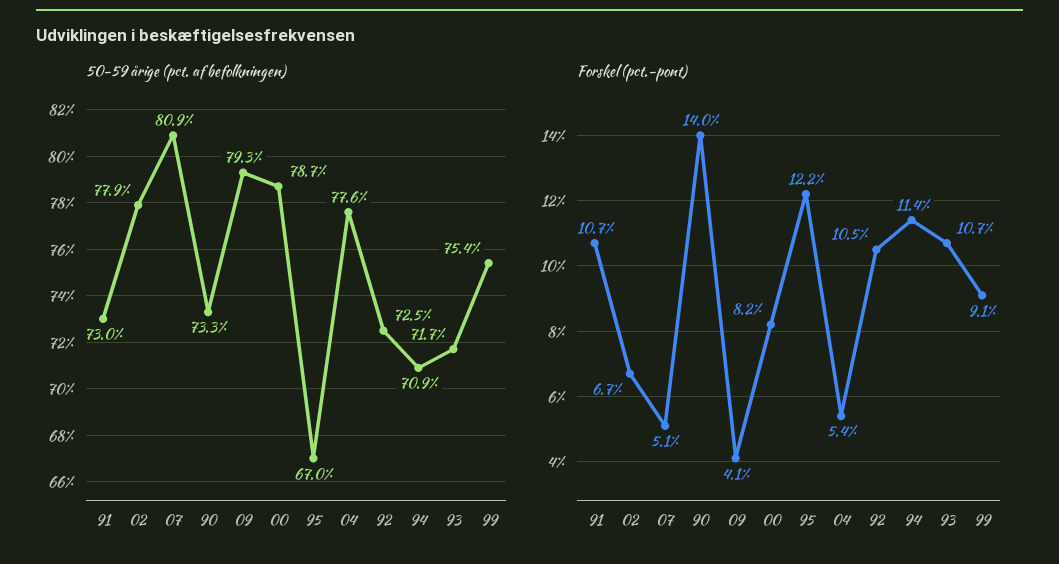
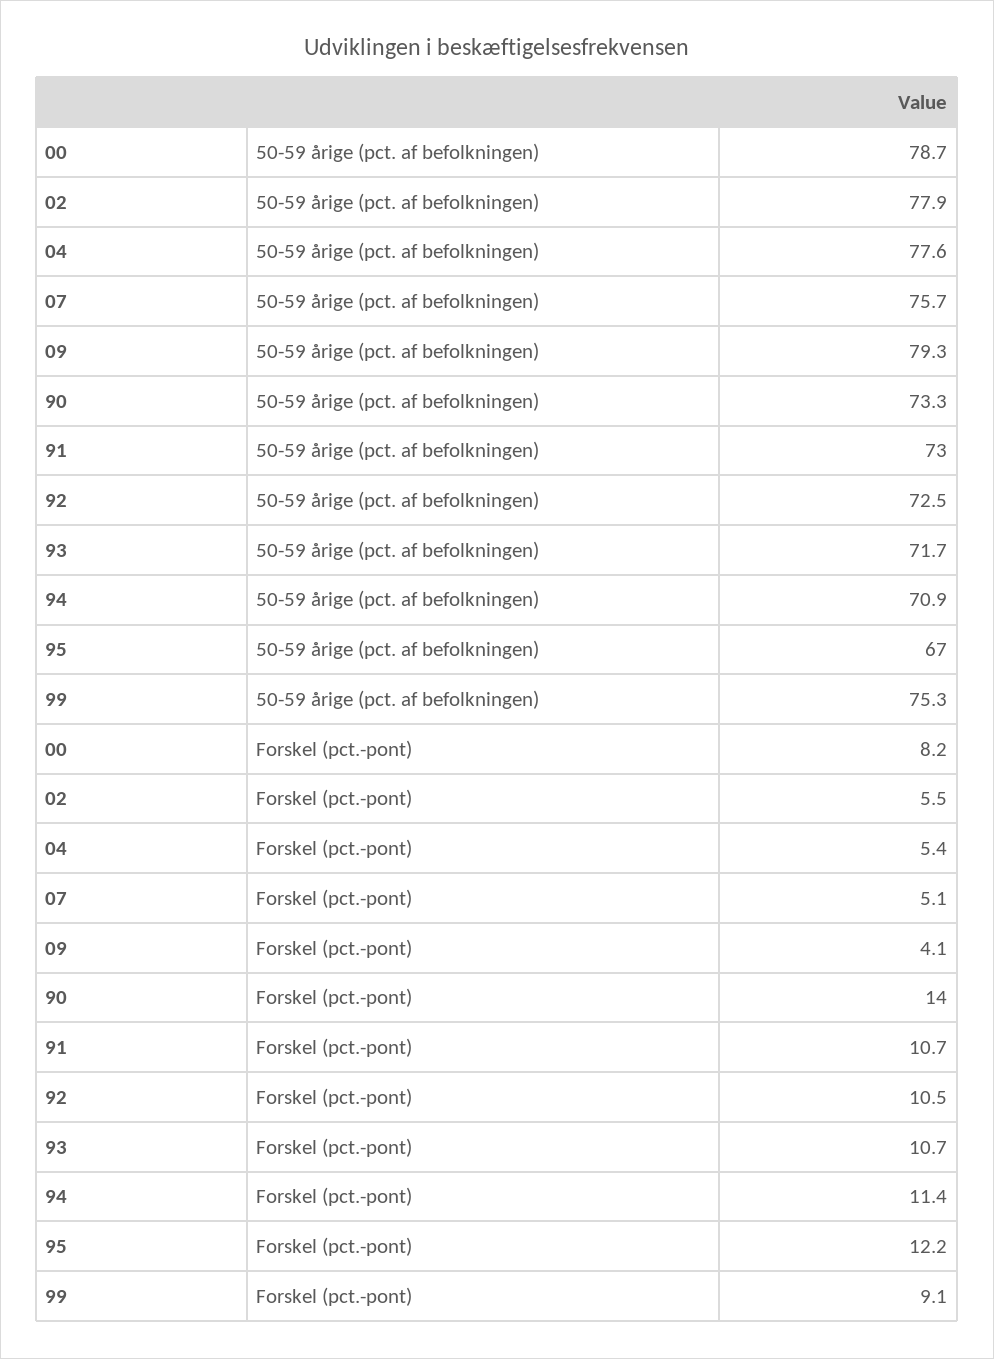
  {
    "50-59 årige (pct. af befolkningen)": {
      "91": 73,
      "02": 77.9,
-     "07": 80.9,
+     "07": 75.7,
      "90": 73.3,
      "09": 79.3,
      "00": 78.7,
      "95": 67,
      "04": 77.6,
      "92": 72.5,
      "94": 70.9,
      "93": 71.7,
-     "99": 75.4
+     "99": 75.3
    },
    "Forskel (pct.-pont)": {
      "91": 10.7,
-     "02": 6.7,
+     "02": 5.5,
      "07": 5.1,
      "90": 14,
      "09": 4.1,
      "00": 8.2,
      "95": 12.2,
      "04": 5.4,
      "92": 10.5,
      "94": 11.4,
      "93": 10.7,
      "99": 9.1
    }
  }

